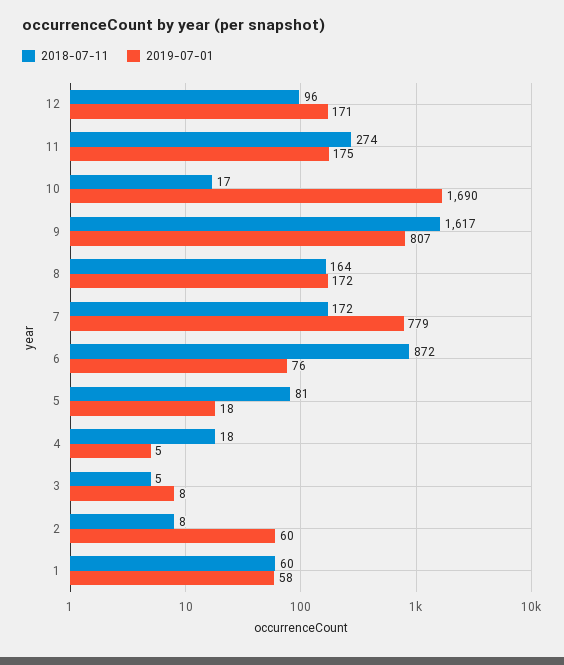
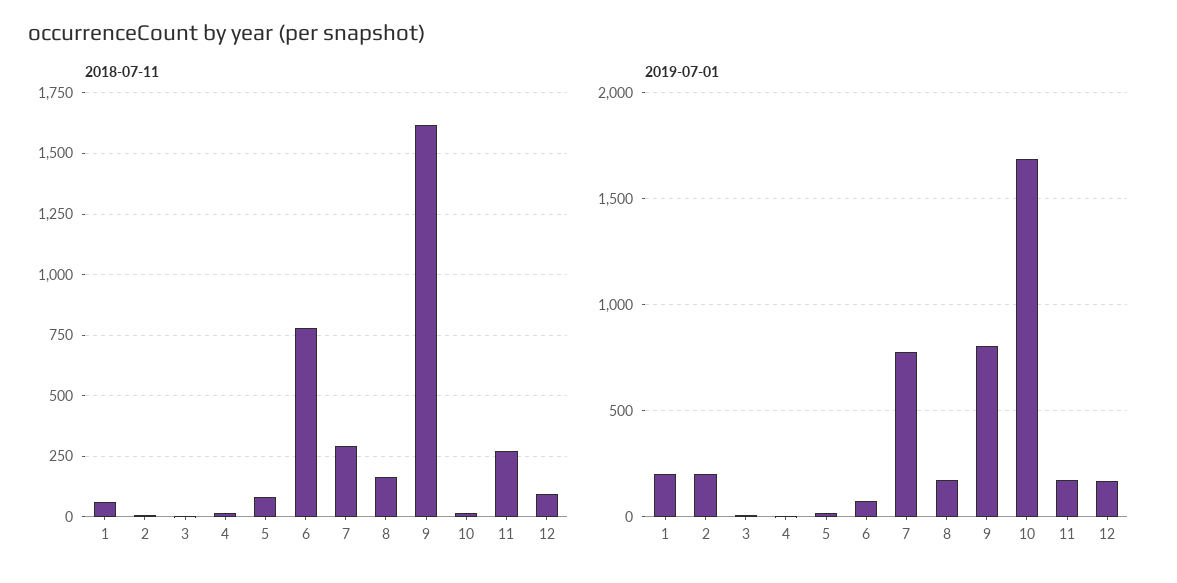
  {
    "2018-07-11": {
      "12": 96,
      "11": 274,
      "10": 17,
      "9": 1617,
      "8": 164,
-     "7": 172,
+     "7": 300,
-     "6": 872,
+     "6": 775,
      "5": 81,
      "4": 18,
      "3": 5,
      "2": 8,
      "1": 60
    },
    "2019-07-01": {
      "12": 171,
      "11": 175,
      "10": 1690,
      "9": 807,
      "8": 172,
      "7": 779,
      "6": 76,
      "5": 18,
      "4": 5,
      "3": 8,
-     "2": 60,
+     "2": 200,
-     "1": 58
+     "1": 200
    }
  }

